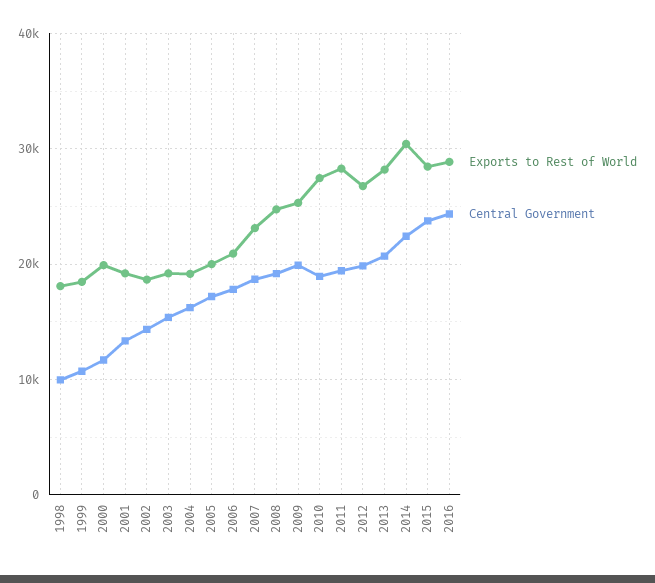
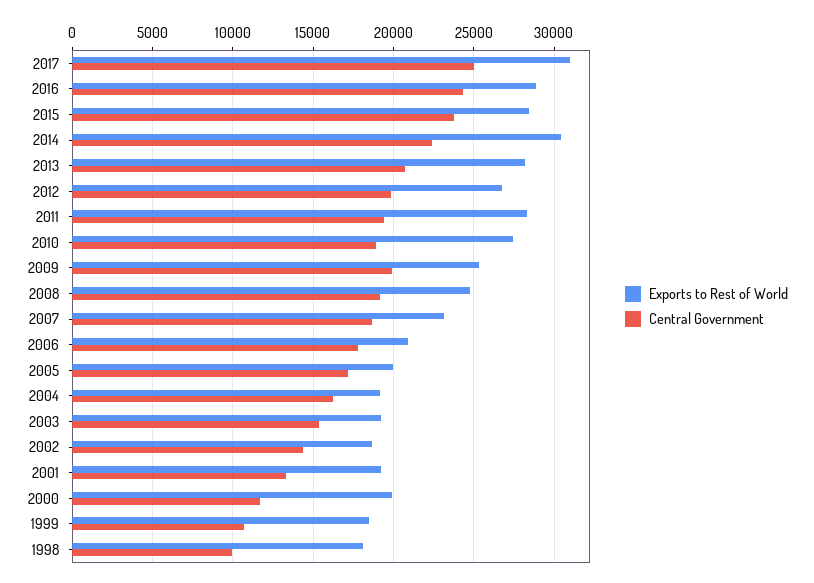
  {
    "Exports to Rest of World": {
      "1998": 18000,
      "1999": 18500,
      "2000": 20000,
      "2001": 19000,
      "2002": 18500,
      "2003": 19000,
      "2004": 19000,
      "2005": 20000,
      "2006": 21000,
      "2007": 23000,
      "2008": 24500,
      "2009": 25500,
      "2010": 27500,
      "2011": 28500,
      "2012": 27000,
      "2013": 28000,
      "2014": 30500,
      "2015": 28500,
-     "2016": 29000
+     "2016": 29000,
+     "2017": 31000
    },
    "Central Government": {
      "1998": 10000,
      "1999": 10500,
      "2000": 11500,
      "2001": 13500,
      "2002": 14500,
      "2003": 15500,
      "2004": 16000,
      "2005": 17000,
      "2006": 18000,
      "2007": 18500,
      "2008": 19000,
      "2009": 20000,
      "2010": 19000,
      "2011": 19500,
      "2012": 20000,
      "2013": 20500,
      "2014": 22500,
      "2015": 24000,
-     "2016": 24500
+     "2016": 24500,
+     "2017": 25000
    }
  }

